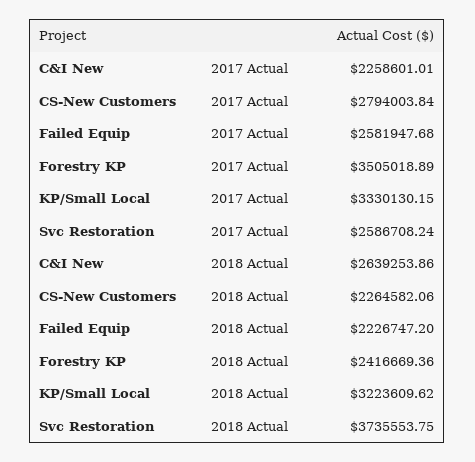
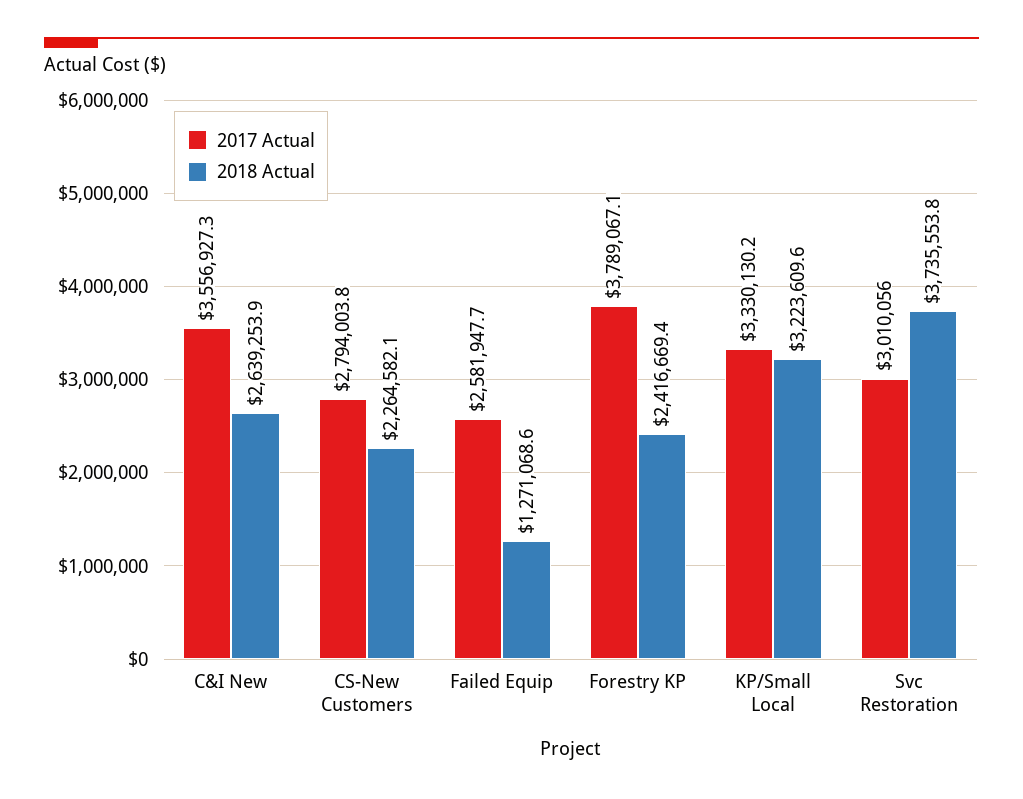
  {
    "2017 Actual": {
-     "C&I New": 2258601.01,
+     "C&I New": 3556927.3,
      "CS-New Customers": 2794003.84,
      "Failed Equip": 2581947.68,
-     "Forestry KP": 3505018.89,
+     "Forestry KP": 3789067.1,
      "KP/Small Local": 3330130.15,
-     "Svc Restoration": 2586708.24
+     "Svc Restoration": 3010056
    },
    "2018 Actual": {
      "C&I New": 2639253.86,
      "CS-New Customers": 2264582.06,
-     "Failed Equip": 2226747.2,
+     "Failed Equip": 1271068.6,
      "Forestry KP": 2416669.36,
      "KP/Small Local": 3223609.62,
      "Svc Restoration": 3735553.75
    }
  }

